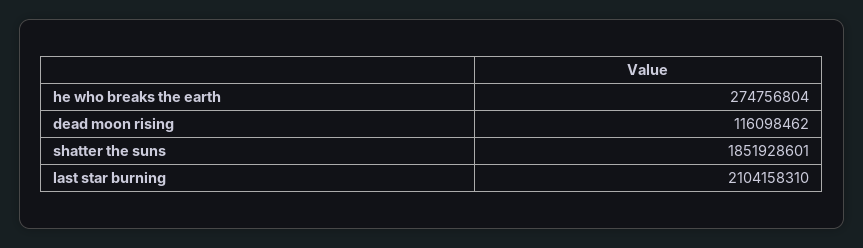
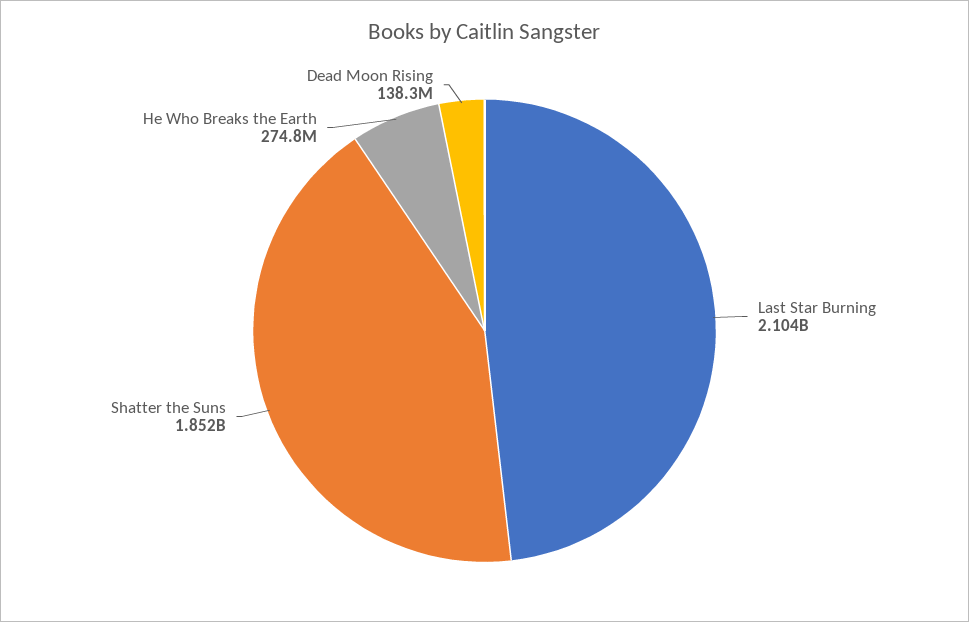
  {
    "he who breaks the earth": 274756804,
-   "dead moon rising": 116098462,
+   "dead moon rising": 138300000,
    "shatter the suns": 1851928601,
    "last star burning": 2104158310
  }

